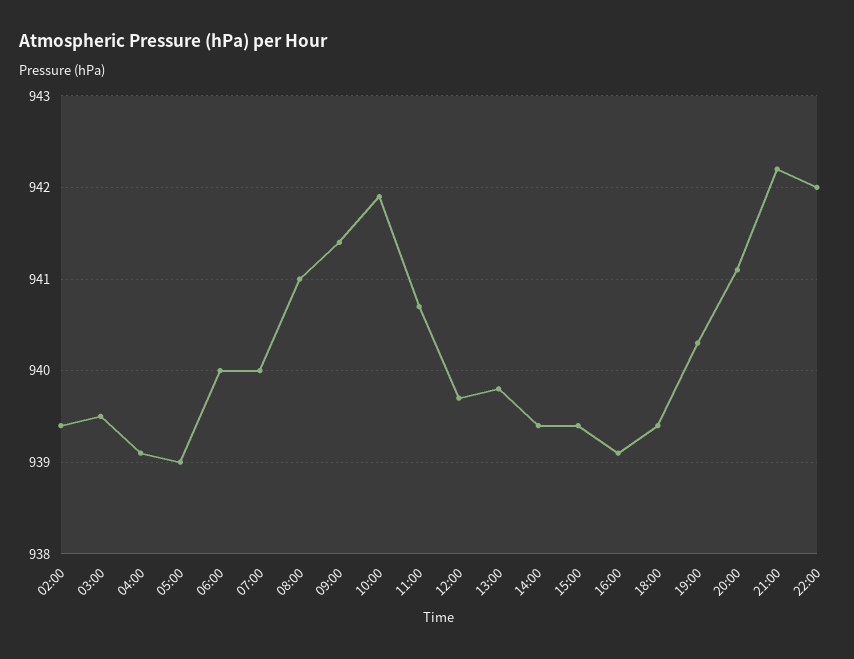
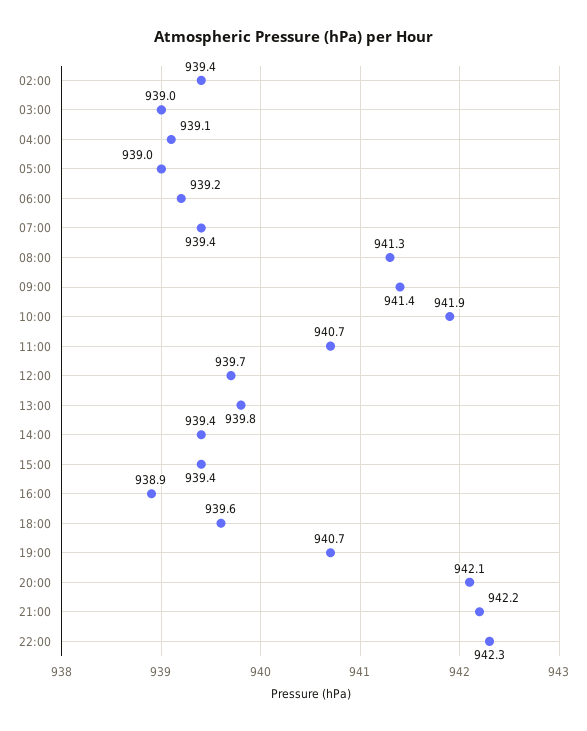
  {
    "02:00": 939.4,
-   "03:00": 939.5,
+   "03:00": 939,
    "04:00": 939.1,
    "05:00": 939,
-   "06:00": 940,
+   "06:00": 939.2,
-   "07:00": 940,
+   "07:00": 939.4,
-   "08:00": 941,
+   "08:00": 941.3,
    "09:00": 941.4,
    "10:00": 941.9,
    "11:00": 940.7,
    "12:00": 939.7,
    "13:00": 939.8,
    "14:00": 939.4,
    "15:00": 939.4,
-   "16:00": 939.1,
+   "16:00": 938.9,
-   "18:00": 939.4,
+   "18:00": 939.6,
-   "19:00": 940.3,
+   "19:00": 940.7,
-   "20:00": 941.1,
+   "20:00": 942.1,
    "21:00": 942.2,
-   "22:00": 942
+   "22:00": 942.3
  }

